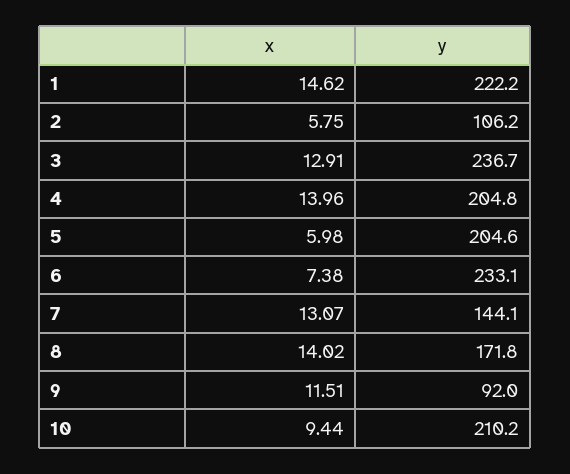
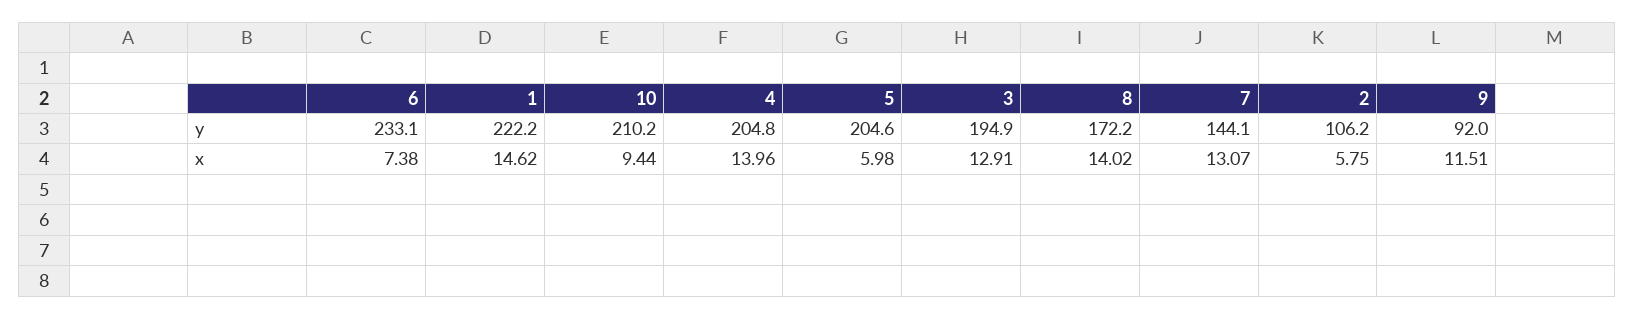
  {
    "x": {
      "1": 14.62,
      "2": 5.75,
      "3": 12.91,
      "4": 13.96,
      "5": 5.98,
      "6": 7.38,
      "7": 13.07,
      "8": 14.02,
      "9": 11.51,
      "10": 9.44
    },
    "y": {
      "1": 222.2,
      "2": 106.2,
-     "3": 236.7,
+     "3": 194.9,
      "4": 204.8,
      "5": 204.6,
      "6": 233.1,
      "7": 144.1,
-     "8": 171.8,
+     "8": 172.2,
      "9": 92,
      "10": 210.2
    }
  }

